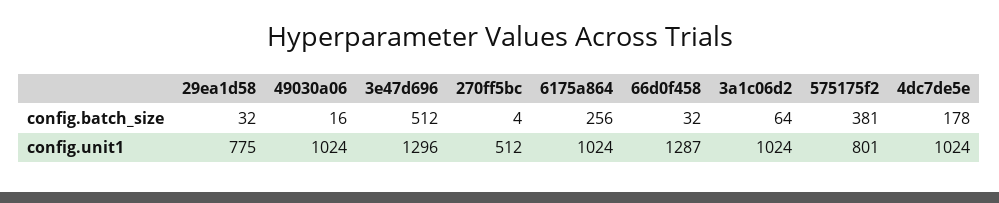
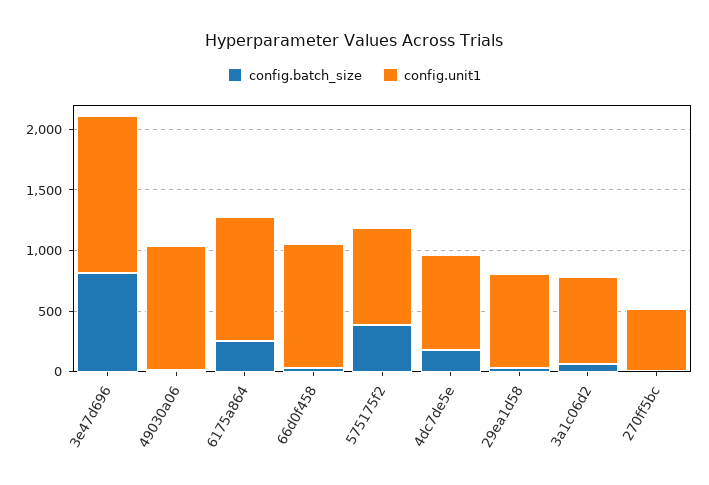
  {
    "config.batch_size": {
      "29ea1d58": 32,
      "49030a06": 16,
-     "3e47d696": 512,
+     "3e47d696": 800,
      "270ff5bc": 4,
      "6175a864": 256,
      "66d0f458": 32,
      "3a1c06d2": 64,
      "575175f2": 381,
      "4dc7de5e": 178
    },
    "config.unit1": {
      "29ea1d58": 775,
      "49030a06": 1024,
      "3e47d696": 1296,
      "270ff5bc": 512,
      "6175a864": 1024,
-     "66d0f458": 1287,
+     "66d0f458": 1000,
-     "3a1c06d2": 1024,
+     "3a1c06d2": 700,
      "575175f2": 801,
-     "4dc7de5e": 1024
+     "4dc7de5e": 800
    }
  }

